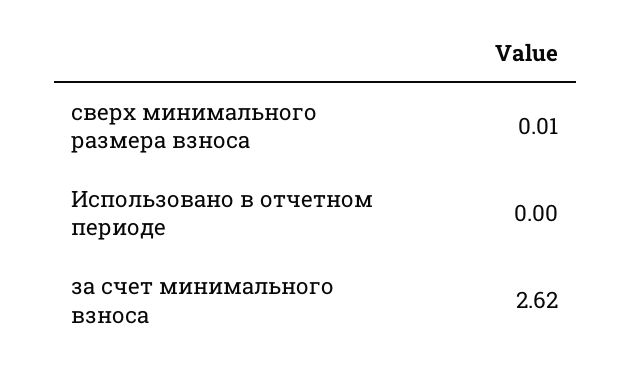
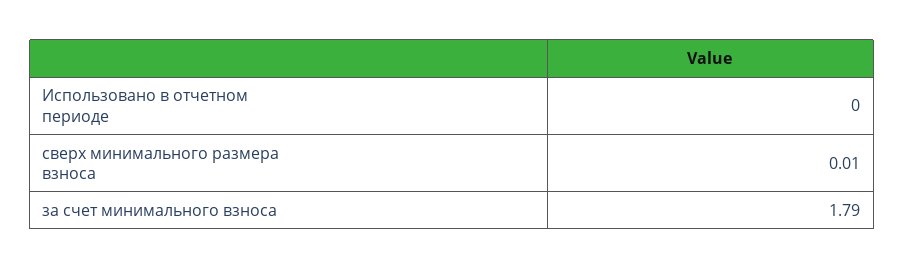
  {
    "сверх минимального размера взноса": 0.01,
    "Использовано в отчетном периоде": 0,
-   "за счет минимального взноса": 2.62
+   "за счет минимального взноса": 1.79
  }

